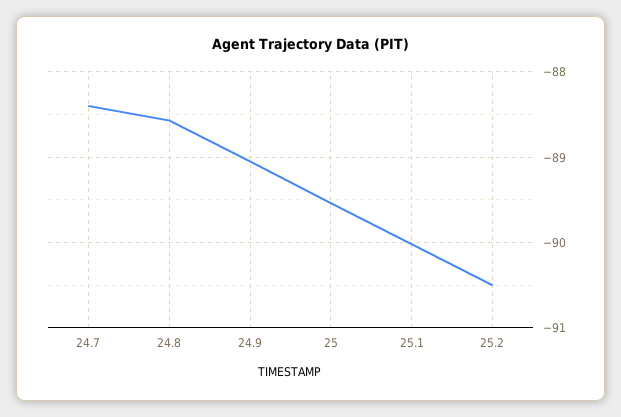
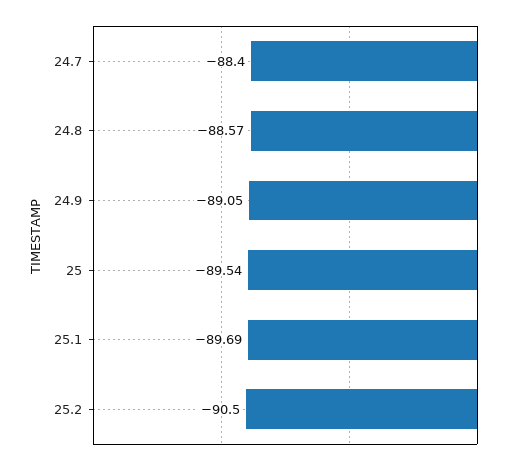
  {
    "24.7": -88.4,
    "24.8": -88.57,
    "24.9": -89.05,
    "25": -89.54,
-   "25.1": -90,
+   "25.1": -89.69,
    "25.2": -90.5
  }

